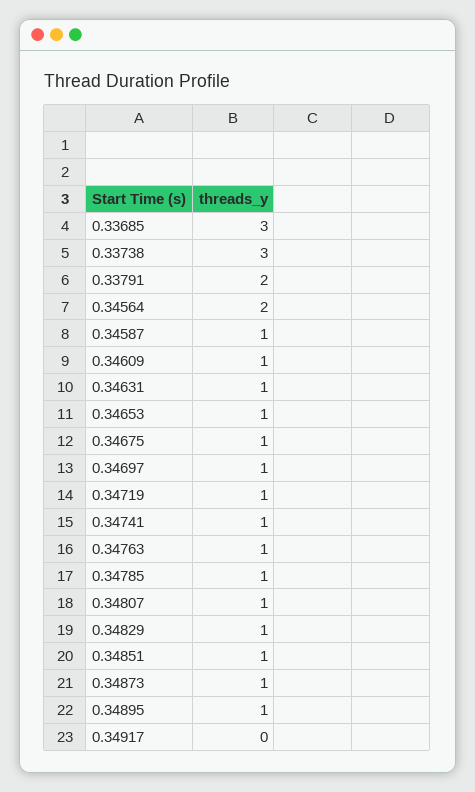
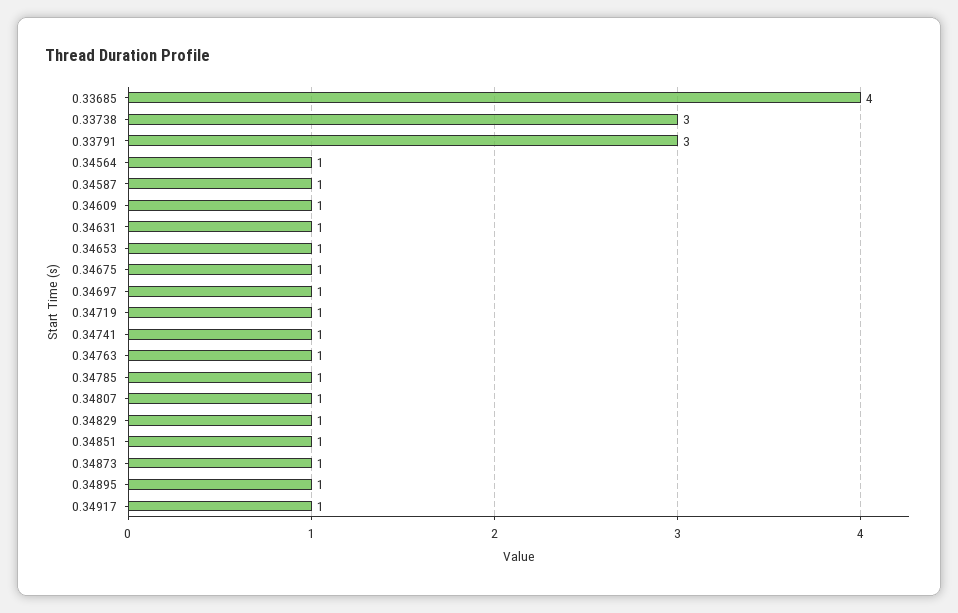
  {
-   "0.33685": 3,
+   "0.33685": 4,
    "0.33738": 3,
-   "0.33791": 2,
+   "0.33791": 3,
-   "0.34564": 2,
+   "0.34564": 1,
    "0.34587": 1,
    "0.34609": 1,
    "0.34631": 1,
    "0.34653": 1,
    "0.34675": 1,
    "0.34697": 1,
    "0.34719": 1,
    "0.34741": 1,
    "0.34763": 1,
    "0.34785": 1,
    "0.34807": 1,
    "0.34829": 1,
    "0.34851": 1,
    "0.34873": 1,
    "0.34895": 1,
-   "0.34917": 0
+   "0.34917": 1
  }

